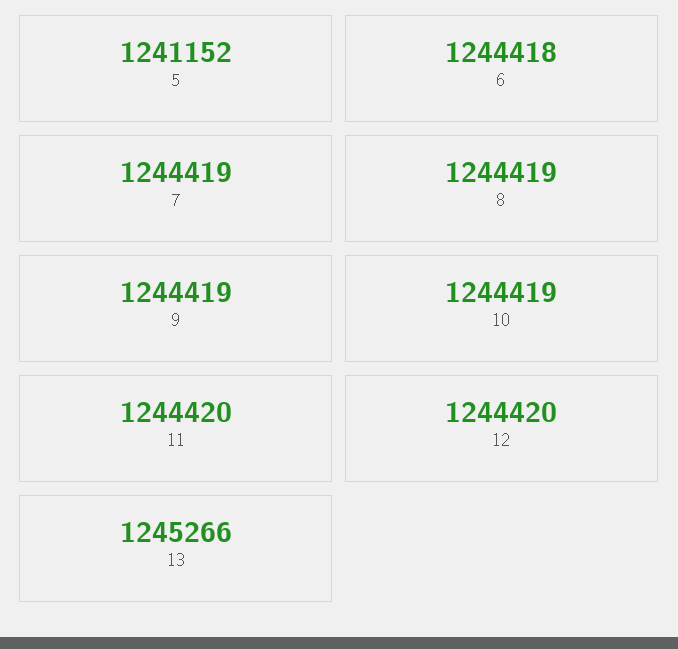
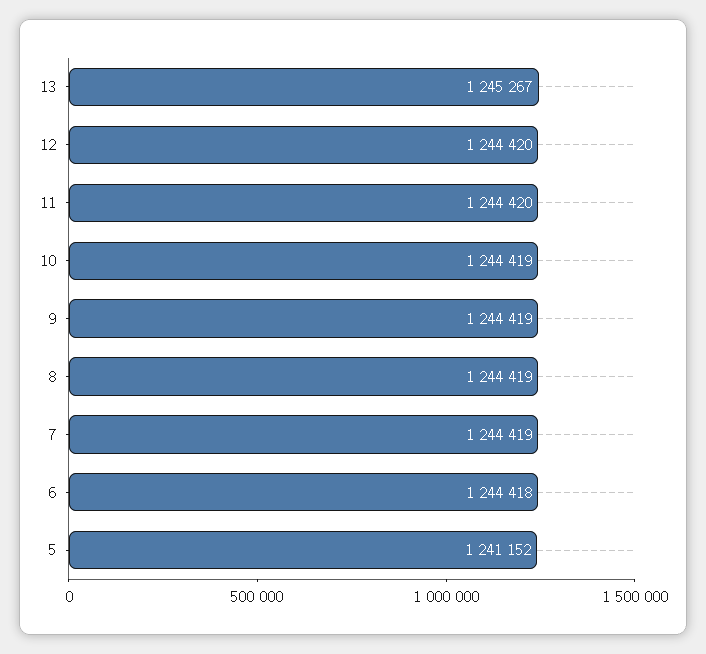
  {
    "5": 1241152,
    "6": 1244418,
    "7": 1244419,
    "8": 1244419,
    "9": 1244419,
    "10": 1244419,
    "11": 1244420,
    "12": 1244420,
-   "13": 1245266
+   "13": 1245267
  }

